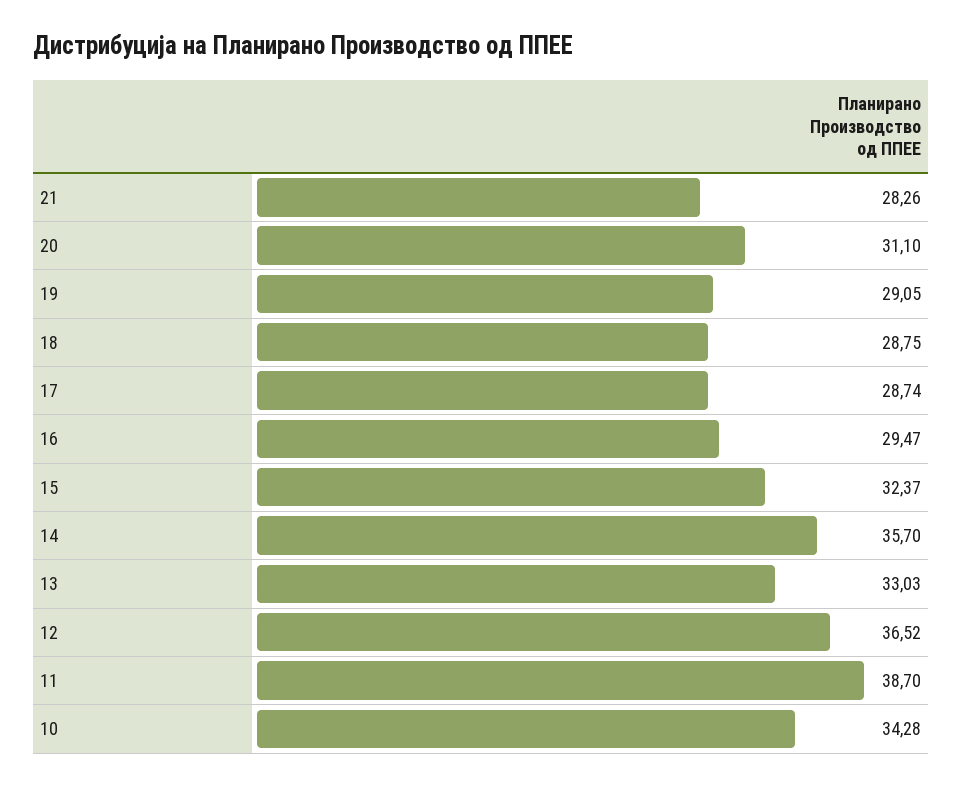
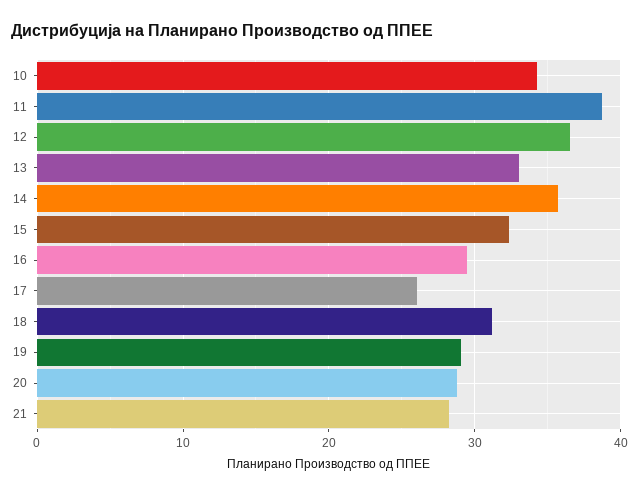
  {
    "21": 28.26,
-   "20": 31.1,
+   "20": 29,
    "19": 29.05,
-   "18": 28.75,
+   "18": 31,
-   "17": 28.74,
+   "17": 26,
    "16": 29.47,
    "15": 32.37,
    "14": 35.7,
    "13": 33.03,
    "12": 36.52,
    "11": 38.7,
    "10": 34.28
  }

